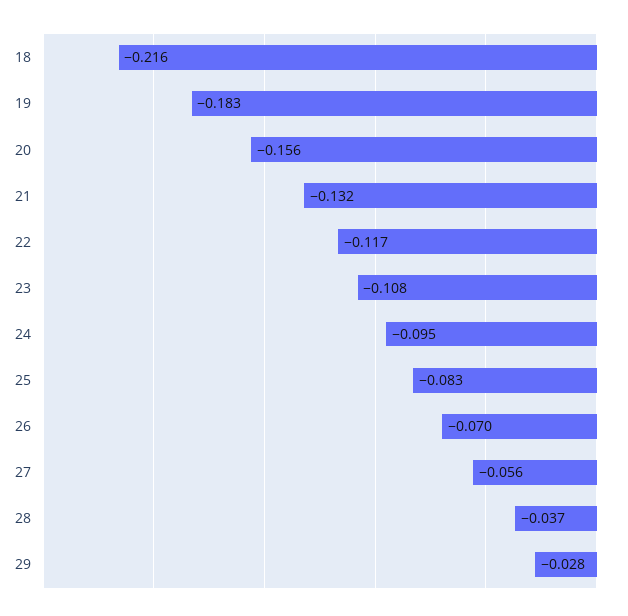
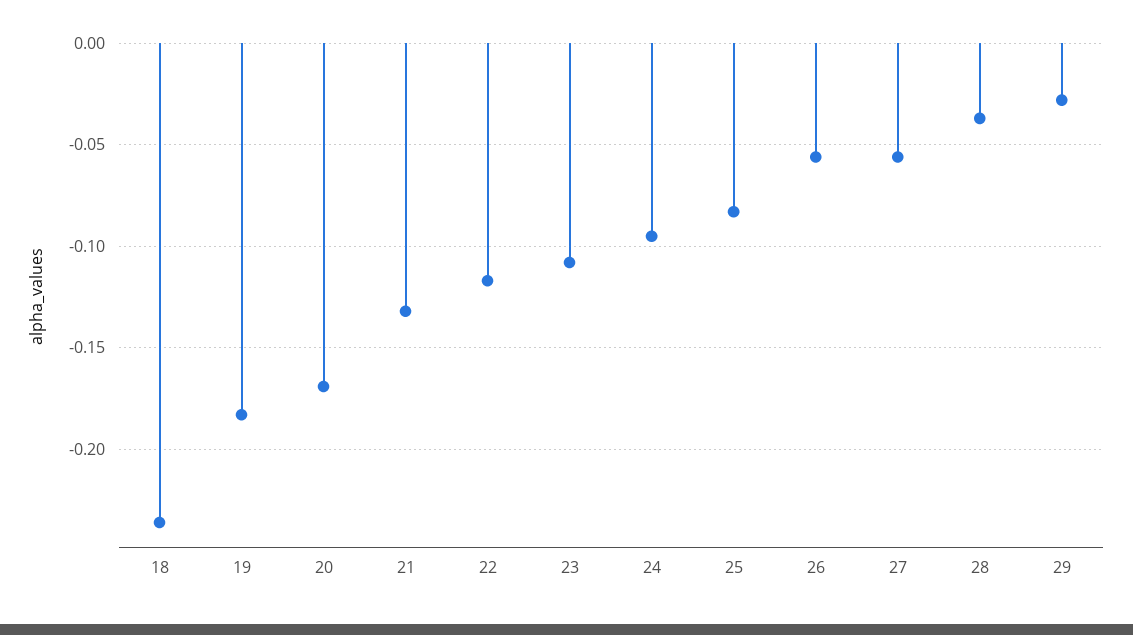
  {
-   "18": -0.216,
+   "18": -0.235,
    "19": -0.183,
-   "20": -0.156,
+   "20": -0.17,
    "21": -0.132,
    "22": -0.117,
    "23": -0.108,
    "24": -0.095,
    "25": -0.083,
-   "26": -0.07,
+   "26": -0.055,
    "27": -0.056,
    "28": -0.037,
    "29": -0.028
  }

